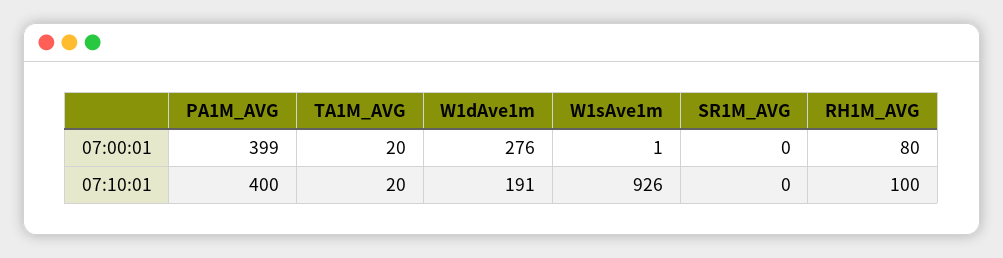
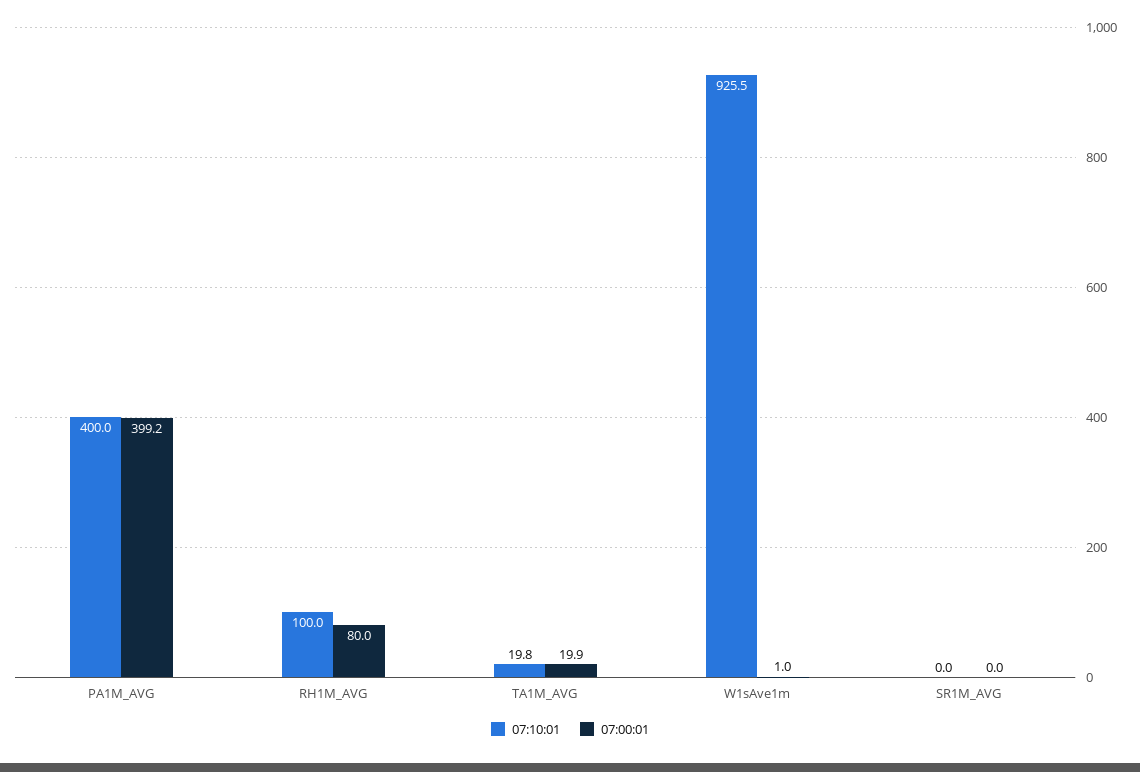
  {
    "07:00:01": {
      "PA1M_AVG": 399.2,
      "TA1M_AVG": 19.9,
-     "W1dAve1m": 276,
      "W1sAve1m": 1,
      "SR1M_AVG": 0,
      "RH1M_AVG": 80
    },
    "07:10:01": {
      "PA1M_AVG": 400,
      "TA1M_AVG": 19.8,
-     "W1dAve1m": 191,
      "W1sAve1m": 925.5,
      "SR1M_AVG": 0,
      "RH1M_AVG": 100
    }
  }

